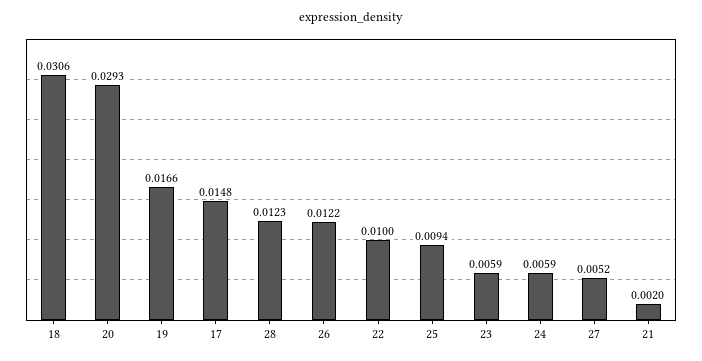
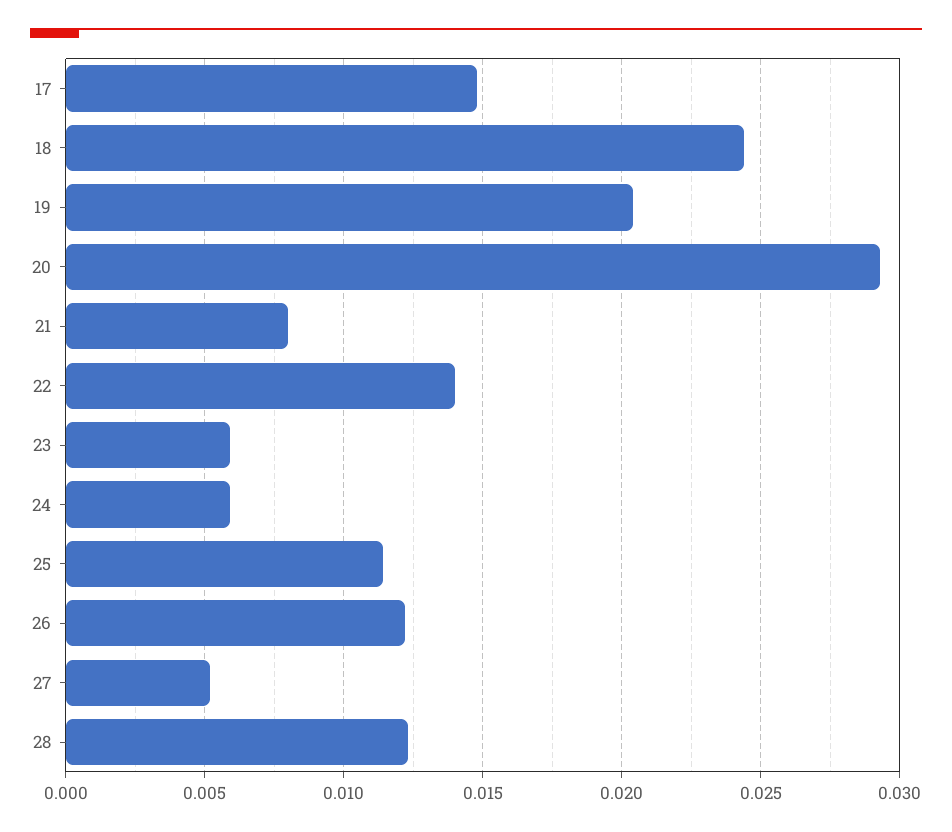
  {
-   "18": 0.0306,
+   "18": 0.0245,
    "20": 0.0293,
-   "19": 0.0166,
+   "19": 0.0205,
    "17": 0.0148,
    "28": 0.0123,
    "26": 0.0122,
-   "22": 0.01,
+   "22": 0.014,
-   "25": 0.0094,
+   "25": 0.0115,
    "23": 0.0059,
    "24": 0.0059,
    "27": 0.0052,
-   "21": 0.002
+   "21": 0.008
  }

